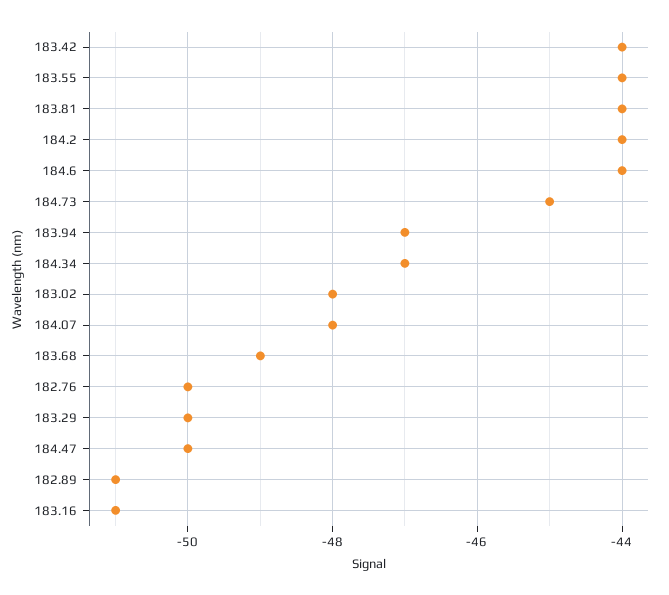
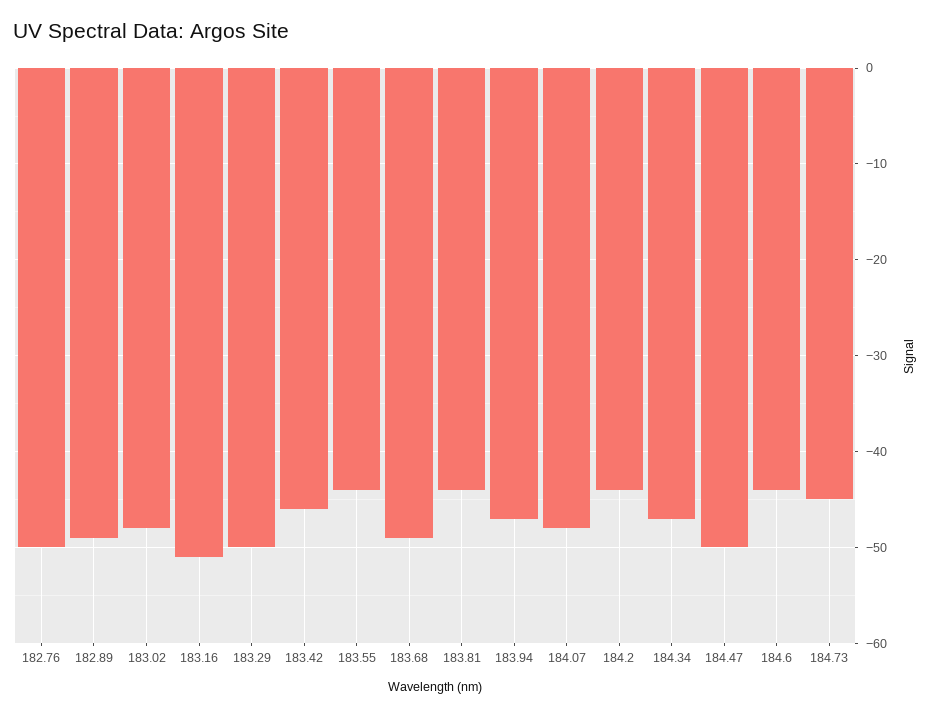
  {
-   "183.42": -44,
+   "183.42": -46,
    "183.55": -44,
    "183.81": -44,
    "184.2": -44,
    "184.6": -44,
    "184.73": -45,
    "183.94": -47,
    "184.34": -47,
    "183.02": -48,
    "184.07": -48,
    "183.68": -49,
    "182.76": -50,
    "183.29": -50,
    "184.47": -50,
-   "182.89": -51,
+   "182.89": -49,
    "183.16": -51
  }

